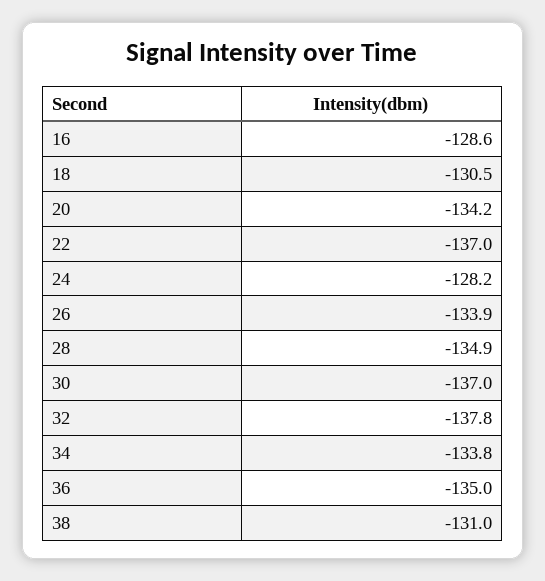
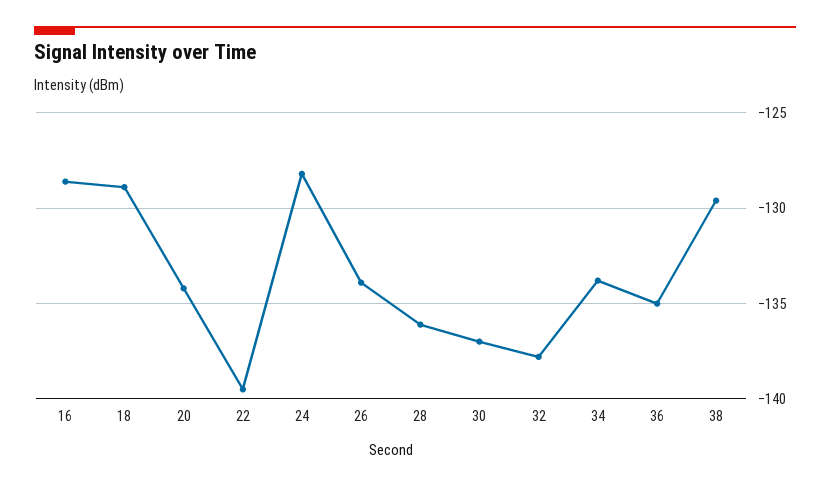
  {
    "16": -128.6,
-   "18": -130.5,
+   "18": -129,
    "20": -134.2,
-   "22": -137,
+   "22": -139.5,
    "24": -128.2,
    "26": -133.9,
-   "28": -134.9,
+   "28": -136,
    "30": -137,
    "32": -137.8,
    "34": -133.8,
    "36": -135,
-   "38": -131
+   "38": -129.5
  }

